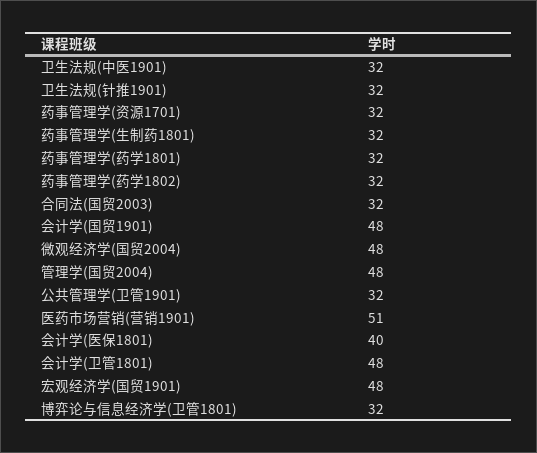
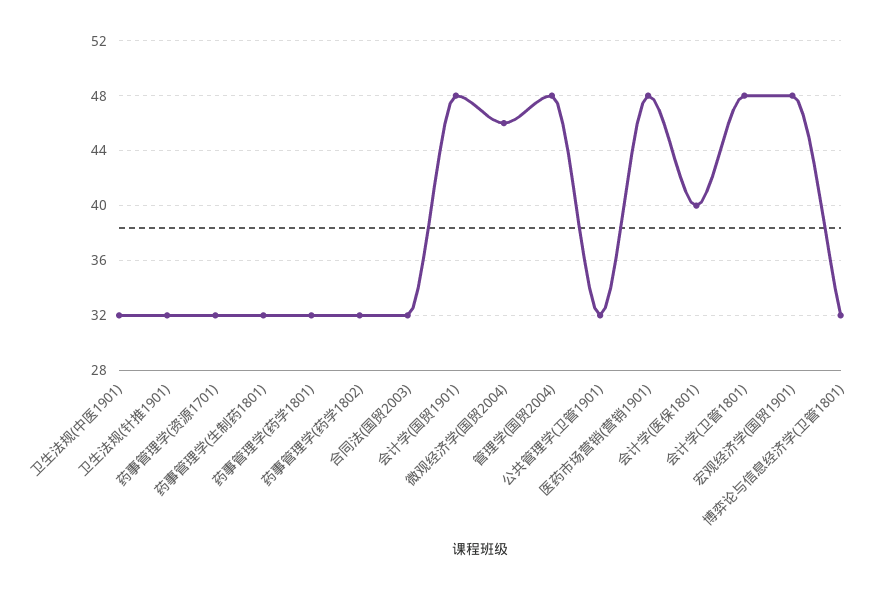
  {
    "卫生法规(中医1901)": 32,
    "卫生法规(针推1901)": 32,
    "药事管理学(资源1701)": 32,
    "药事管理学(生制药1801)": 32,
    "药事管理学(药学1801)": 32,
    "药事管理学(药学1802)": 32,
    "合同法(国贸2003)": 32,
    "会计学(国贸1901)": 48,
-   "微观经济学(国贸2004)": 48,
+   "微观经济学(国贸2004)": 46,
    "管理学(国贸2004)": 48,
    "公共管理学(卫管1901)": 32,
-   "医药市场营销(营销1901)": 51,
+   "医药市场营销(营销1901)": 48,
    "会计学(医保1801)": 40,
    "会计学(卫管1801)": 48,
    "宏观经济学(国贸1901)": 48,
    "博弈论与信息经济学(卫管1801)": 32
  }

